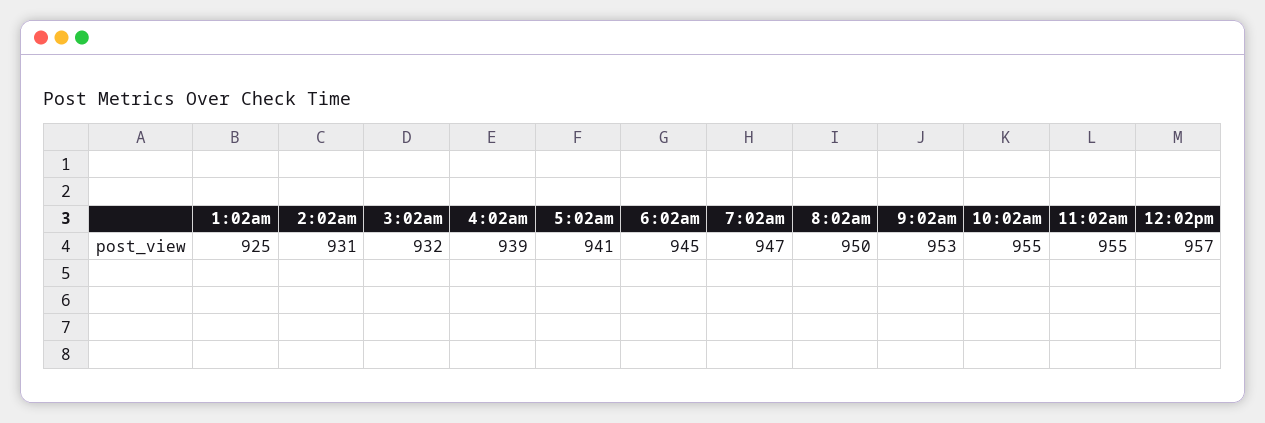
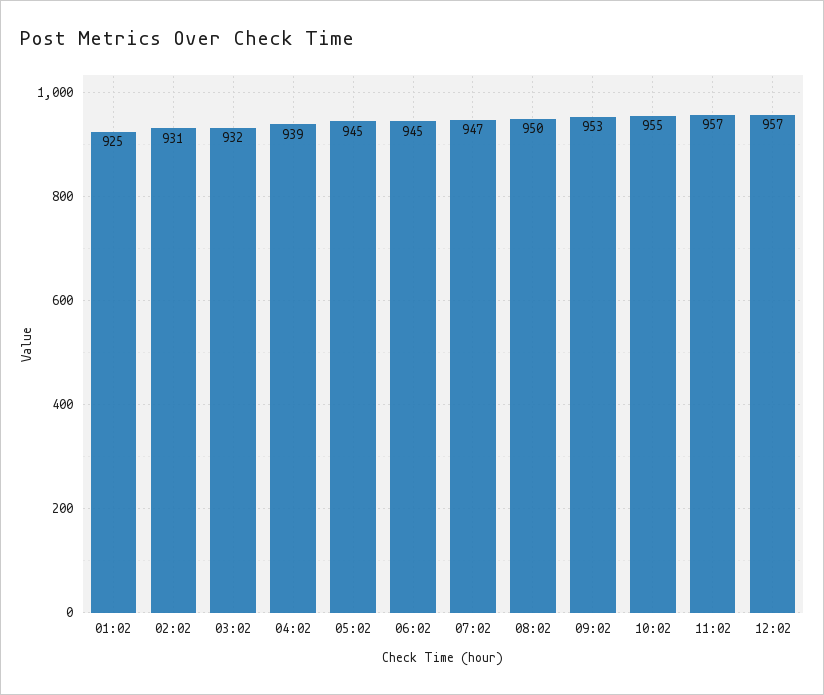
  {
    "1:02am": 925,
    "2:02am": 931,
    "3:02am": 932,
    "4:02am": 939,
-   "5:02am": 941,
+   "5:02am": 945,
    "6:02am": 945,
    "7:02am": 947,
    "8:02am": 950,
    "9:02am": 953,
    "10:02am": 955,
-   "11:02am": 955,
+   "11:02am": 957,
    "12:02pm": 957
  }

